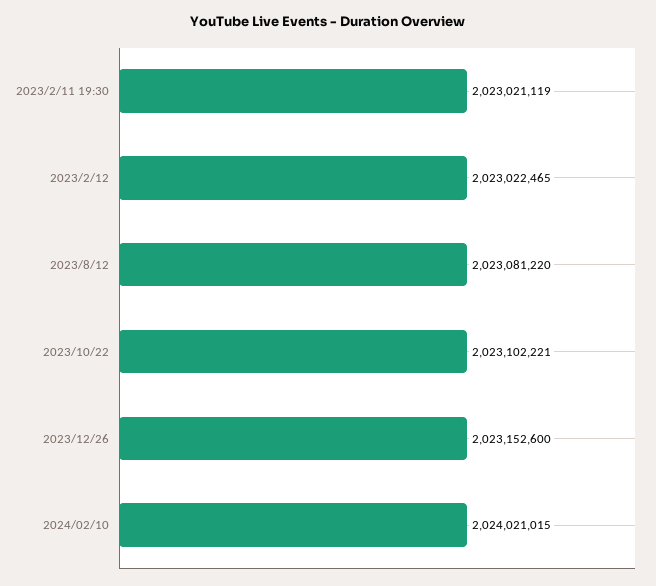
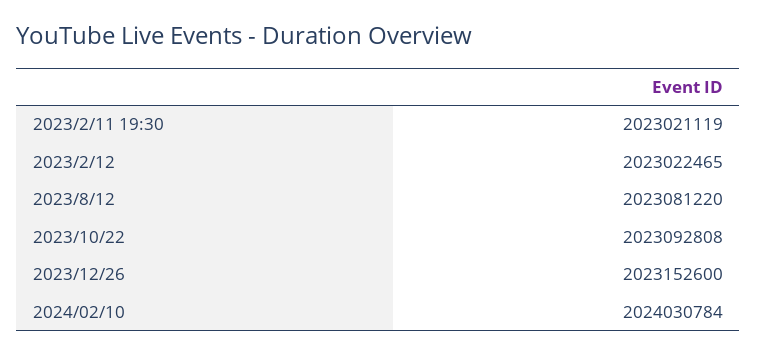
  {
    "2023/2/11 19:30": 2023021119,
    "2023/2/12": 2023022465,
    "2023/8/12": 2023081220,
-   "2023/10/22": 2023102221,
+   "2023/10/22": 2023092808,
    "2023/12/26": 2023152600,
-   "2024/02/10": 2024021015
+   "2024/02/10": 2024030784
  }

